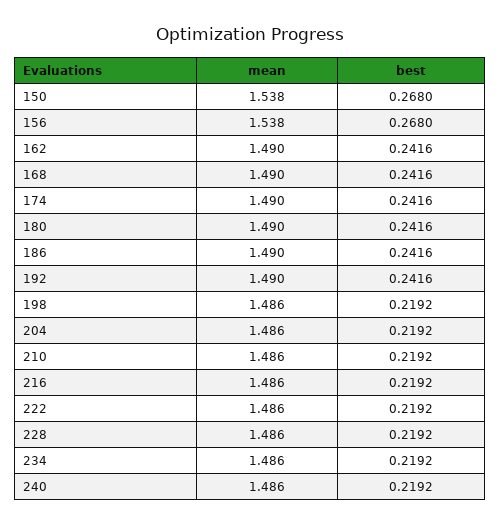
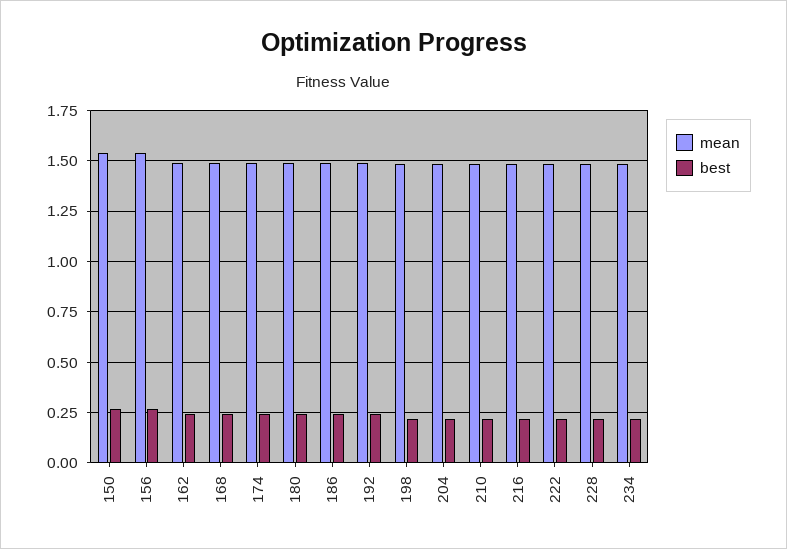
  {
    "mean": {
      "150": 1.538,
      "156": 1.538,
      "162": 1.49,
      "168": 1.49,
      "174": 1.49,
      "180": 1.49,
      "186": 1.49,
      "192": 1.49,
      "198": 1.486,
      "204": 1.486,
      "210": 1.486,
      "216": 1.486,
      "222": 1.486,
      "228": 1.486,
-     "234": 1.486,
+     "234": 1.486
-     "240": 1.486
    },
    "best": {
      "150": 0.268,
      "156": 0.268,
      "162": 0.2416,
      "168": 0.2416,
      "174": 0.2416,
      "180": 0.2416,
      "186": 0.2416,
      "192": 0.2416,
      "198": 0.2192,
      "204": 0.2192,
      "210": 0.2192,
      "216": 0.2192,
      "222": 0.2192,
      "228": 0.2192,
-     "234": 0.2192,
+     "234": 0.2192
-     "240": 0.2192
    }
  }

